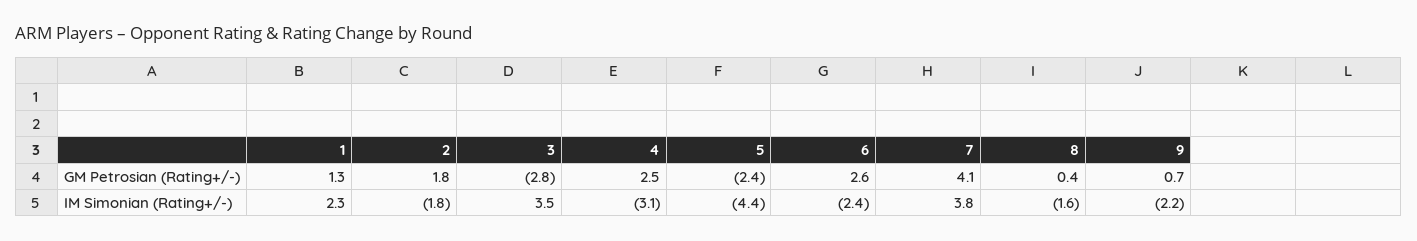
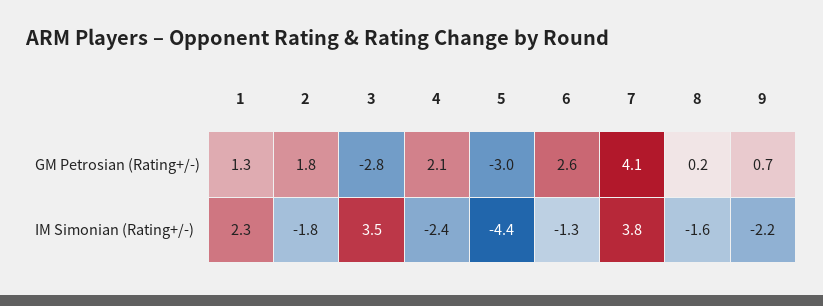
  {
    "1": {
      "GM Petrosian (Rating+/-)": 1.3,
      "IM Simonian (Rating+/-)": 2.3
    },
    "2": {
      "GM Petrosian (Rating+/-)": 1.8,
      "IM Simonian (Rating+/-)": -1.8
    },
    "3": {
      "GM Petrosian (Rating+/-)": -2.8,
      "IM Simonian (Rating+/-)": 3.5
    },
    "4": {
-     "GM Petrosian (Rating+/-)": 2.5,
+     "GM Petrosian (Rating+/-)": 2.1,
-     "IM Simonian (Rating+/-)": -3.1
+     "IM Simonian (Rating+/-)": -2.4
    },
    "5": {
-     "GM Petrosian (Rating+/-)": -2.4,
+     "GM Petrosian (Rating+/-)": -3,
      "IM Simonian (Rating+/-)": -4.4
    },
    "6": {
      "GM Petrosian (Rating+/-)": 2.6,
-     "IM Simonian (Rating+/-)": -2.4
+     "IM Simonian (Rating+/-)": -1.3
    },
    "7": {
      "GM Petrosian (Rating+/-)": 4.1,
      "IM Simonian (Rating+/-)": 3.8
    },
    "8": {
-     "GM Petrosian (Rating+/-)": 0.4,
+     "GM Petrosian (Rating+/-)": 0.2,
      "IM Simonian (Rating+/-)": -1.6
    },
    "9": {
      "GM Petrosian (Rating+/-)": 0.7,
      "IM Simonian (Rating+/-)": -2.2
    }
  }

